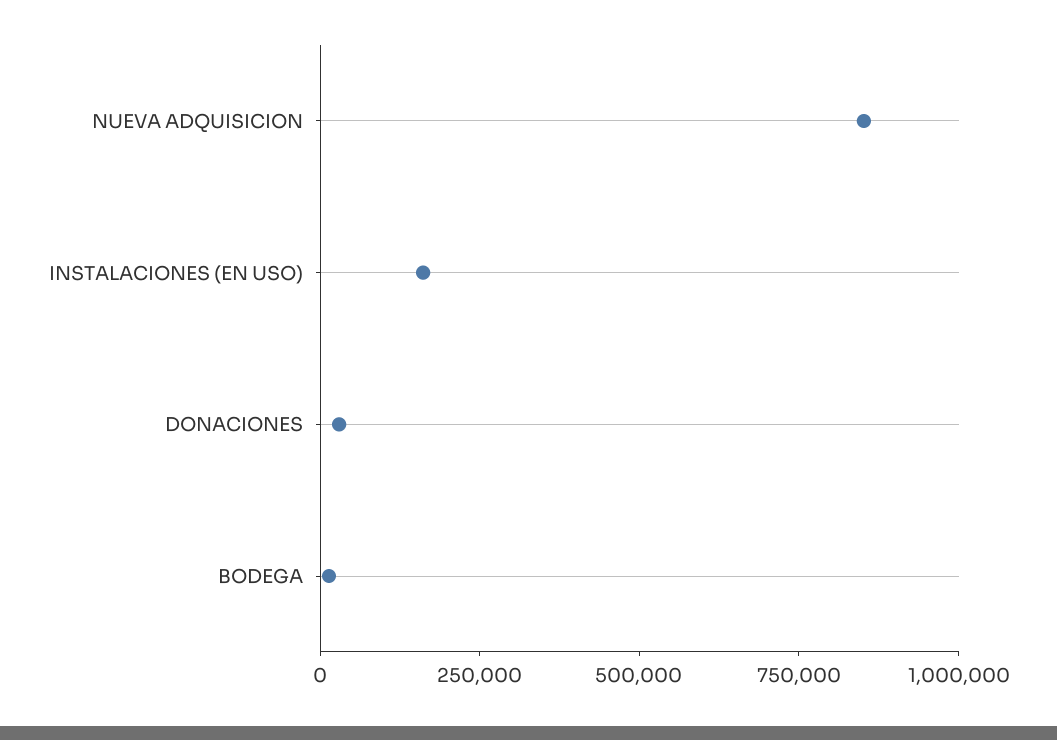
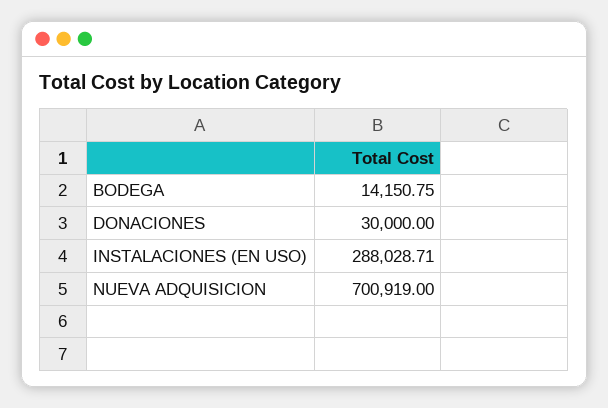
  {
-   "NUEVA ADQUISICION": 850000,
+   "NUEVA ADQUISICION": 700919,
-   "INSTALACIONES (EN USO)": 150000,
+   "INSTALACIONES (EN USO)": 288028.71,
    "DONACIONES": 30000,
    "BODEGA": 14150.75
  }

